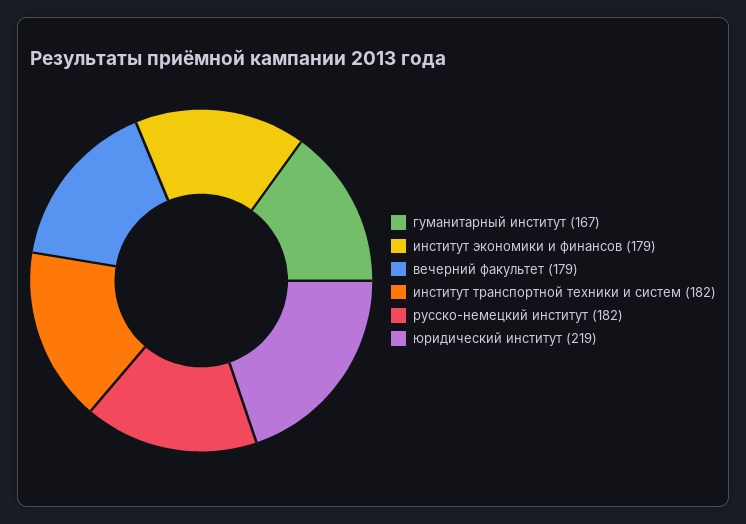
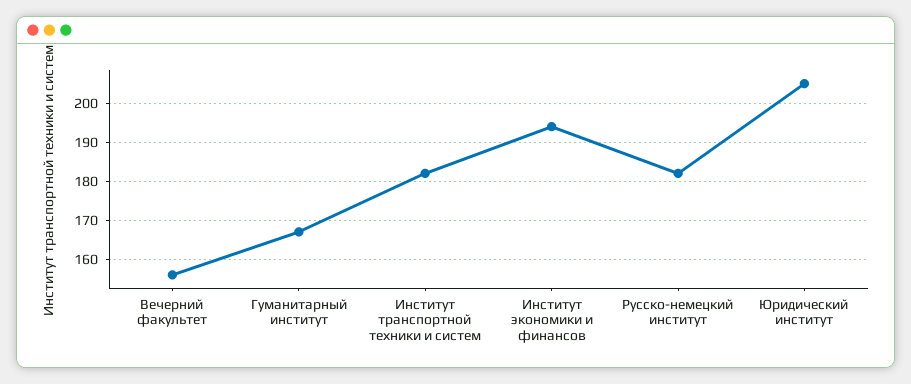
  {
    "гуманитарный институт": 167,
-   "институт экономики и финансов": 179,
+   "институт экономики и финансов": 195,
-   "вечерний факультет": 179,
+   "вечерний факультет": 155,
    "институт транспортной техники и систем": 182,
    "русско-немецкий институт": 182,
-   "юридический институт": 219
+   "юридический институт": 205
  }

